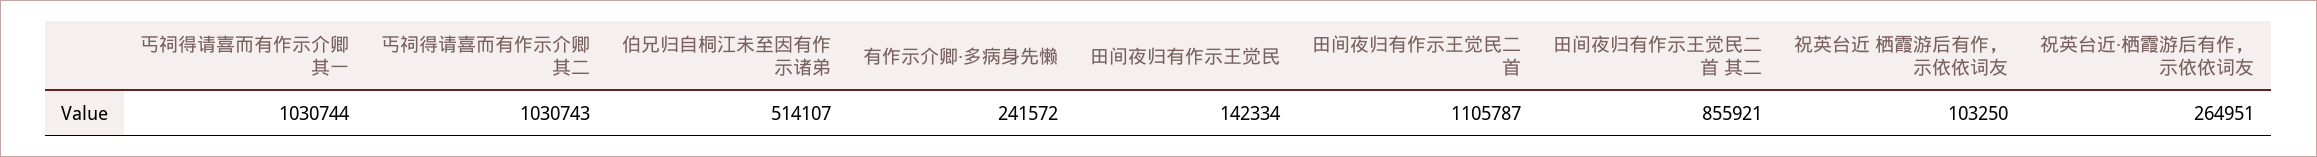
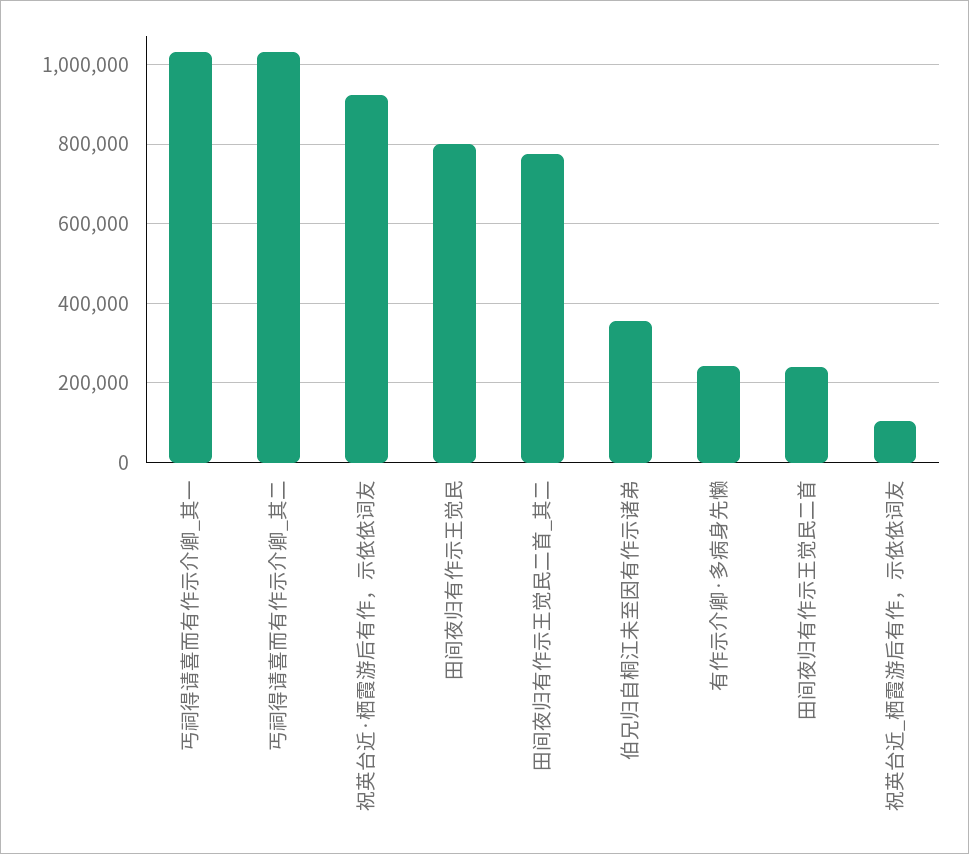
  {
    "丐祠得请喜而有作示介卿 其一": 1030744,
    "丐祠得请喜而有作示介卿 其二": 1030743,
-   "伯兄归自桐江未至因有作示诸弟": 514107,
+   "伯兄归自桐江未至因有作示诸弟": 360000,
    "有作示介卿·多病身先懒": 241572,
-   "田间夜归有作示王觉民": 142334,
+   "田间夜归有作示王觉民": 800000,
-   "田间夜归有作示王觉民二首": 1105787,
+   "田间夜归有作示王觉民二首": 240000,
-   "田间夜归有作示王觉民二首 其二": 855921,
+   "田间夜归有作示王觉民二首 其二": 780000,
    "祝英台近 栖霞游后有作，示依依词友": 103250,
-   "祝英台近·栖霞游后有作，示依依词友": 264951
+   "祝英台近·栖霞游后有作，示依依词友": 920000
  }

